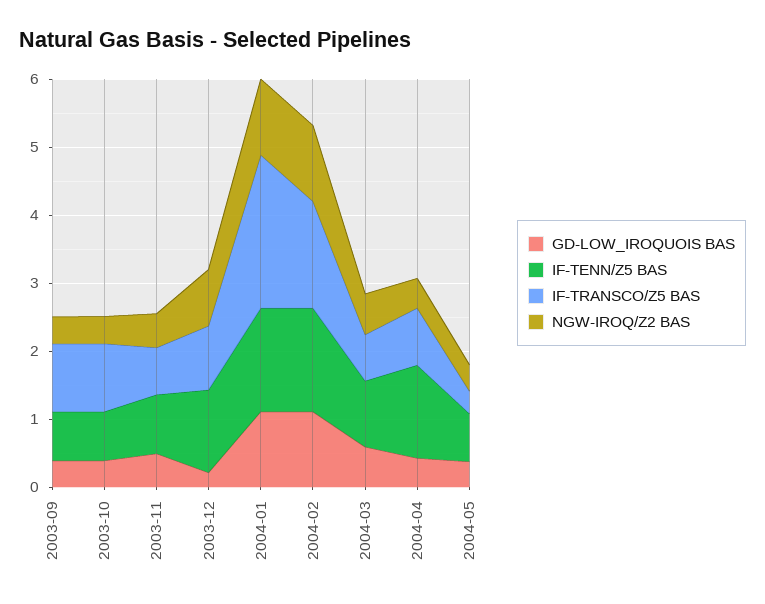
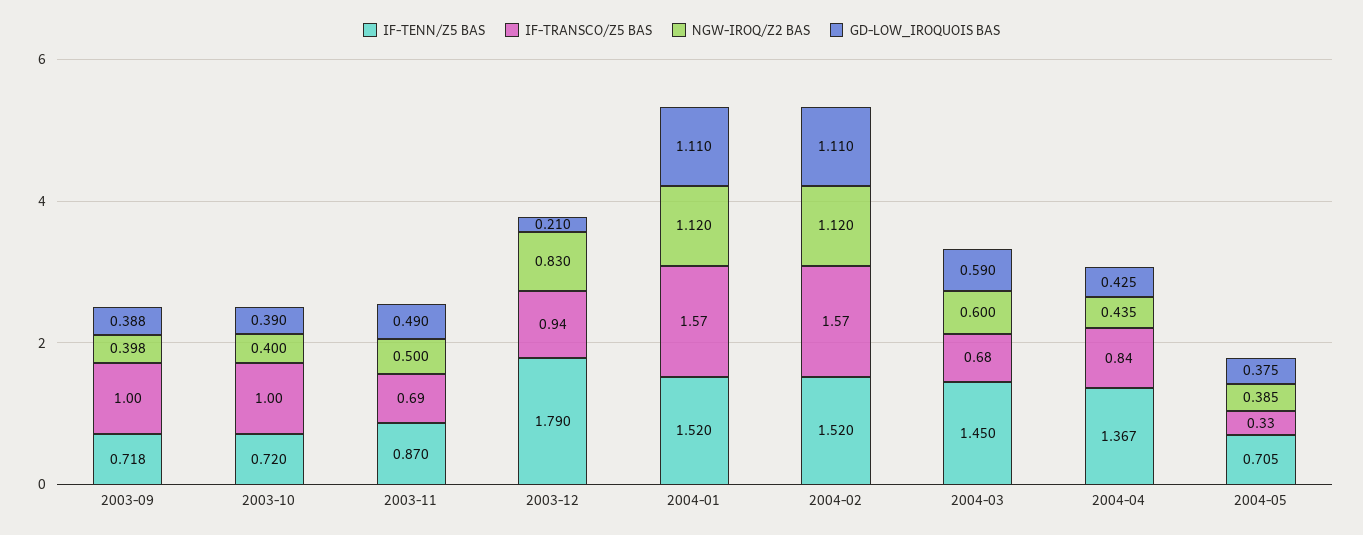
  {
    "GD-LOW_IROQUOIS BAS": {
      "2003-09": 0.388,
      "2003-10": 0.39,
      "2003-11": 0.49,
      "2003-12": 0.21,
      "2004-01": 1.11,
      "2004-02": 1.11,
      "2004-03": 0.59,
      "2004-04": 0.425,
      "2004-05": 0.375
    },
    "IF-TENN/Z5 BAS": {
      "2003-09": 0.718,
      "2003-10": 0.72,
      "2003-11": 0.87,
-     "2003-12": 1.2,
+     "2003-12": 1.79,
      "2004-01": 1.52,
      "2004-02": 1.52,
-     "2004-03": 1,
+     "2004-03": 1.45,
      "2004-04": 1.367,
      "2004-05": 0.705
    },
    "IF-TRANSCO/Z5 BAS": {
      "2003-09": 1,
      "2003-10": 1,
      "2003-11": 0.69,
      "2003-12": 0.94,
-     "2004-01": 2.2,
+     "2004-01": 1.57,
      "2004-02": 1.57,
      "2004-03": 0.68,
      "2004-04": 0.84,
      "2004-05": 0.33
    },
    "NGW-IROQ/Z2 BAS": {
      "2003-09": 0.398,
      "2003-10": 0.4,
      "2003-11": 0.5,
      "2003-12": 0.83,
      "2004-01": 1.12,
      "2004-02": 1.12,
      "2004-03": 0.6,
      "2004-04": 0.435,
      "2004-05": 0.385
    }
  }

